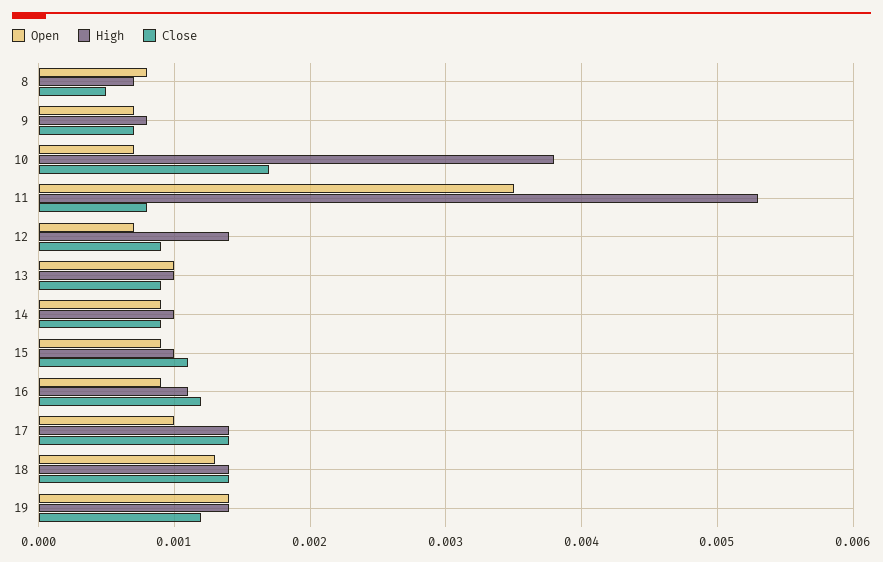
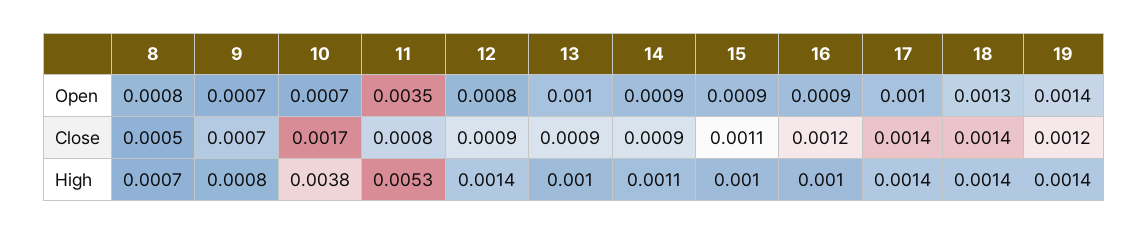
  {
    "Open": {
      "8": 0.0008,
      "9": 0.0007,
      "10": 0.0007,
      "11": 0.0035,
-     "12": 0.0007,
+     "12": 0.0008,
      "13": 0.001,
      "14": 0.0009,
      "15": 0.0009,
      "16": 0.0009,
      "17": 0.001,
      "18": 0.0013,
      "19": 0.0014
    },
    "High": {
      "8": 0.0007,
      "9": 0.0008,
      "10": 0.0038,
      "11": 0.0053,
      "12": 0.0014,
      "13": 0.001,
-     "14": 0.001,
+     "14": 0.0011,
      "15": 0.001,
-     "16": 0.0011,
+     "16": 0.001,
      "17": 0.0014,
      "18": 0.0014,
      "19": 0.0014
    },
    "Close": {
      "8": 0.0005,
      "9": 0.0007,
      "10": 0.0017,
      "11": 0.0008,
      "12": 0.0009,
      "13": 0.0009,
      "14": 0.0009,
      "15": 0.0011,
      "16": 0.0012,
      "17": 0.0014,
      "18": 0.0014,
      "19": 0.0012
    }
  }

